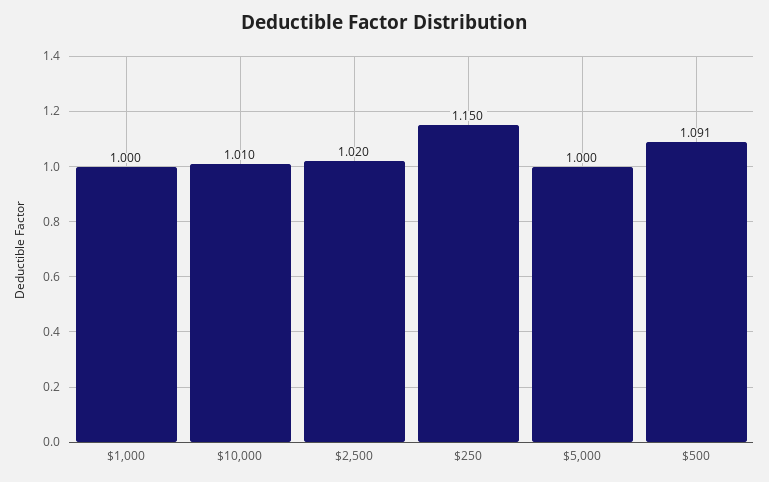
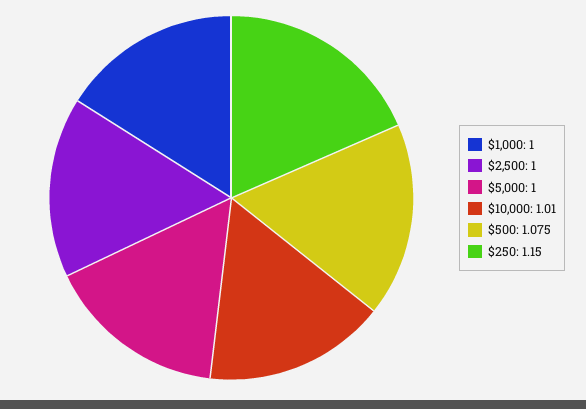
  {
    "$1,000": 1,
    "$10,000": 1.01,
-   "$2,500": 1.02,
+   "$2,500": 1,
    "$250": 1.15,
    "$5,000": 1,
-   "$500": 1.091
+   "$500": 1.075
  }

